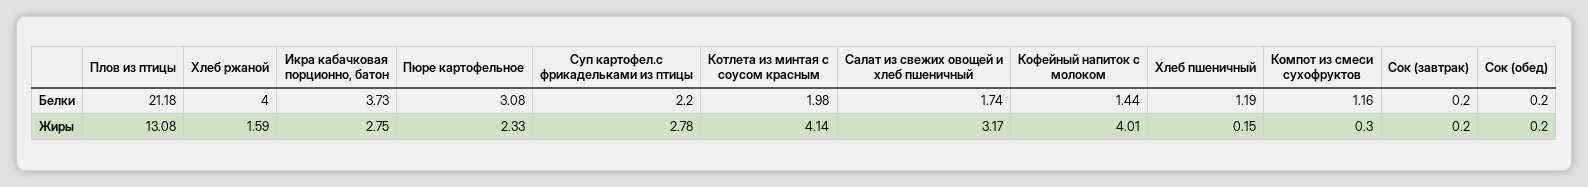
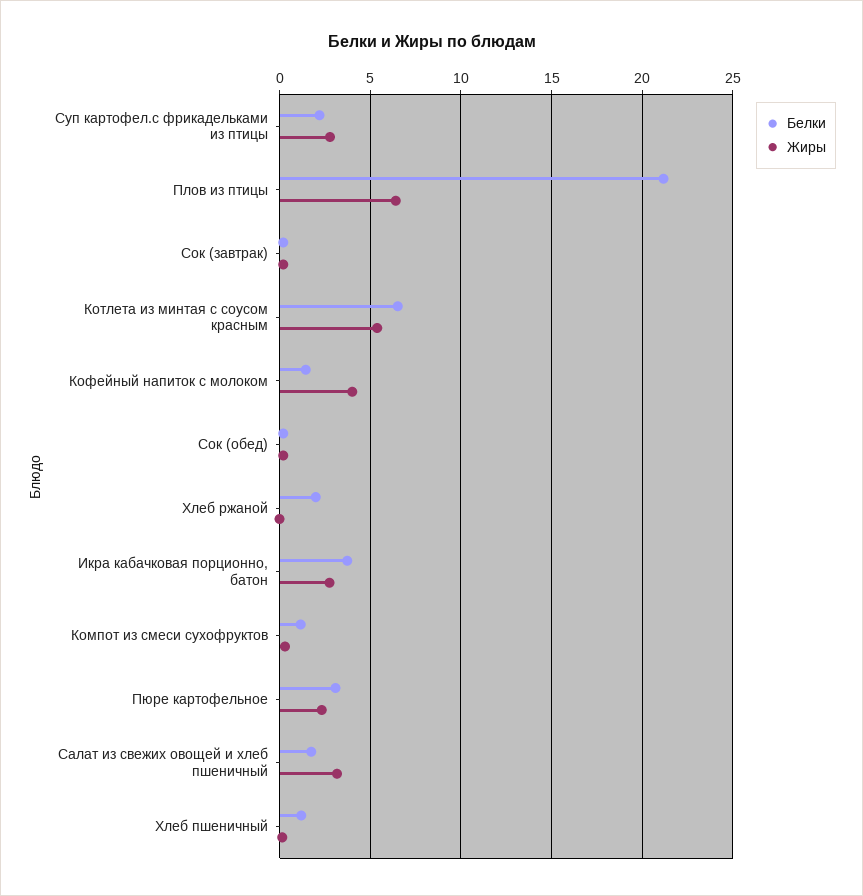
  {
    "Белки": {
      "Плов из птицы": 21.18,
-     "Хлеб ржаной": 4,
+     "Хлеб ржаной": 2,
      "Икра кабачковая порционно, батон": 3.73,
      "Пюре картофельное": 3.08,
      "Суп картофел.с фрикадельками из птицы": 2.2,
-     "Котлета из минтая с соусом красным": 1.98,
+     "Котлета из минтая с соусом красным": 6.5,
      "Салат из свежих овощей и хлеб пшеничный": 1.74,
      "Кофейный напиток с молоком": 1.44,
      "Хлеб пшеничный": 1.19,
      "Компот из смеси сухофруктов": 1.16,
      "Сок (завтрак)": 0.2,
      "Сок (обед)": 0.2
    },
    "Жиры": {
-     "Плов из птицы": 13.08,
+     "Плов из птицы": 6.5,
-     "Хлеб ржаной": 1.59,
+     "Хлеб ржаной": 0,
      "Икра кабачковая порционно, батон": 2.75,
      "Пюре картофельное": 2.33,
      "Суп картофел.с фрикадельками из птицы": 2.78,
-     "Котлета из минтая с соусом красным": 4.14,
+     "Котлета из минтая с соусом красным": 5.5,
      "Салат из свежих овощей и хлеб пшеничный": 3.17,
      "Кофейный напиток с молоком": 4.01,
      "Хлеб пшеничный": 0.15,
      "Компот из смеси сухофруктов": 0.3,
      "Сок (завтрак)": 0.2,
      "Сок (обед)": 0.2
    }
  }

